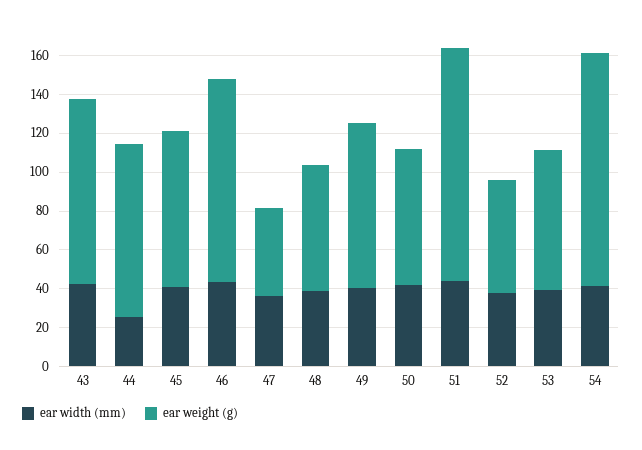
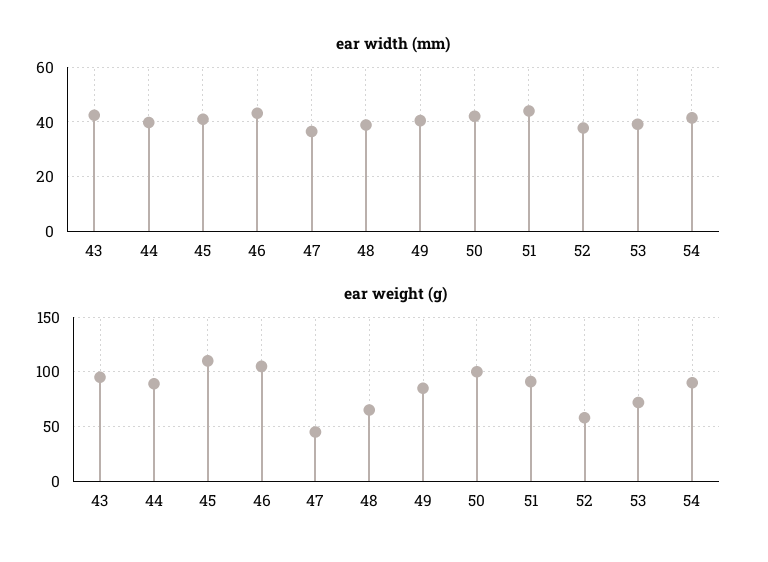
  {
    "ear width (mm)": {
      "43": 42.5,
-     "44": 25,
+     "44": 40,
      "45": 40,
      "46": 42.5,
      "47": 37.5,
      "48": 40,
      "49": 40,
      "50": 42.5,
      "51": 45,
      "52": 37.5,
      "53": 40,
      "54": 42.5
    },
    "ear weight (g)": {
      "43": 95,
      "44": 90,
-     "45": 80,
+     "45": 110,
      "46": 105,
      "47": 45,
      "48": 65,
      "49": 85,
-     "50": 70,
+     "50": 100,
-     "51": 120,
+     "51": 90,
      "52": 60,
      "53": 70,
-     "54": 120
+     "54": 90
    }
  }

